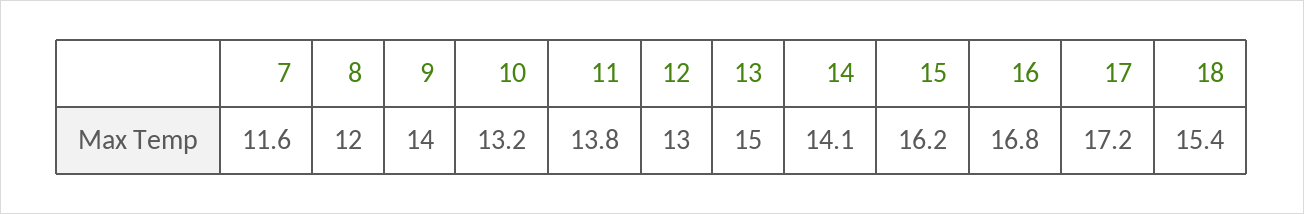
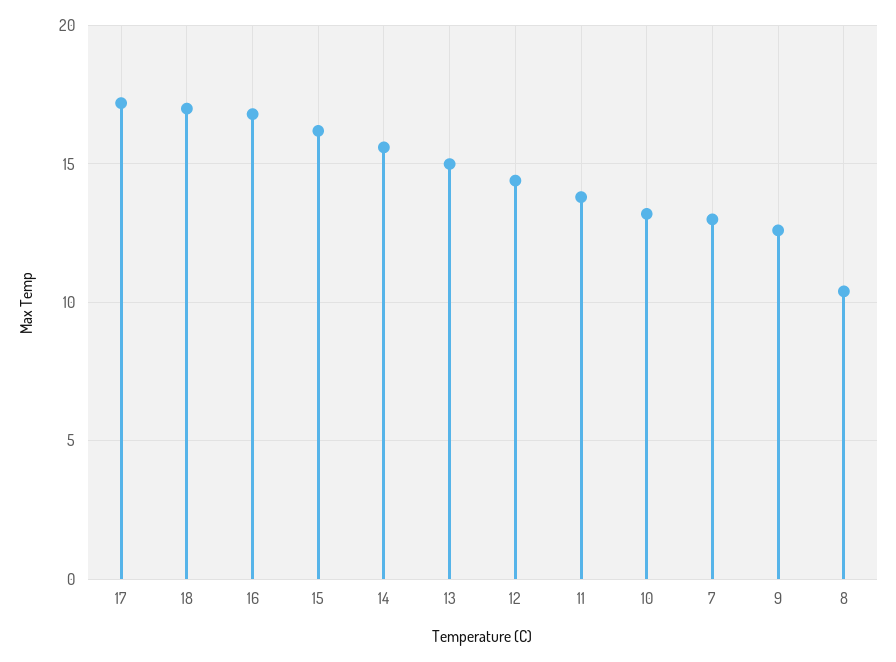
  {
-   "7": 11.6,
+   "7": 13,
-   "8": 12,
+   "8": 10.5,
-   "9": 14,
+   "9": 12.5,
    "10": 13.2,
    "11": 13.8,
-   "12": 13,
+   "12": 14.5,
    "13": 15,
-   "14": 14.1,
+   "14": 15.5,
    "15": 16.2,
    "16": 16.8,
    "17": 17.2,
-   "18": 15.4
+   "18": 17
  }

